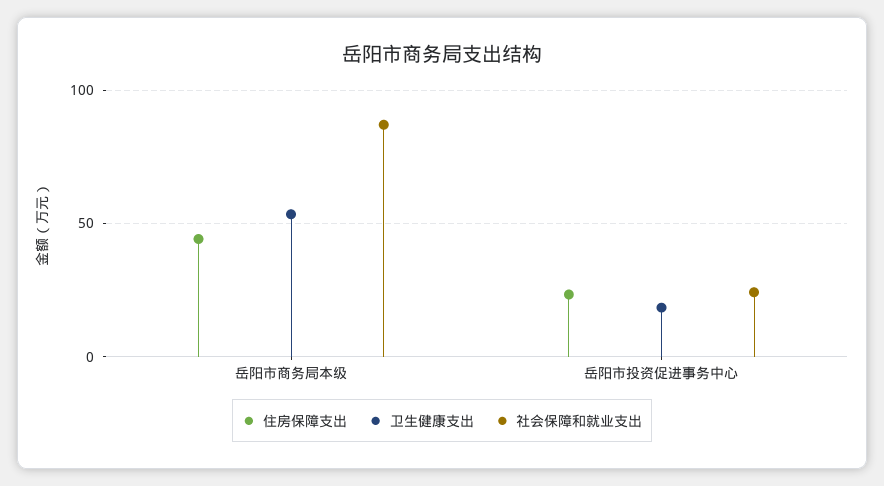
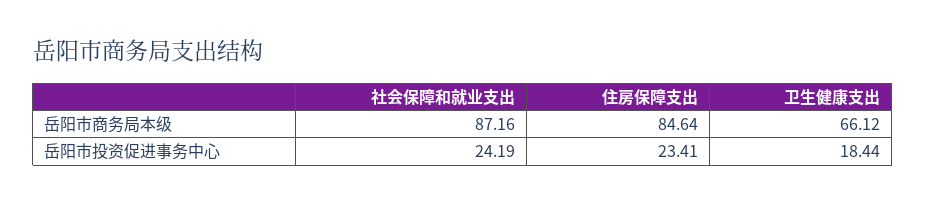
  {
    "住房保障支出": {
-     "岳阳市商务局本级": 45,
+     "岳阳市商务局本级": 84.64,
      "岳阳市投资促进事务中心": 23.41
    },
    "卫生健康支出": {
-     "岳阳市商务局本级": 55,
+     "岳阳市商务局本级": 66.12,
      "岳阳市投资促进事务中心": 18.44
    },
    "社会保障和就业支出": {
      "岳阳市商务局本级": 87.16,
      "岳阳市投资促进事务中心": 24.19
    }
  }

